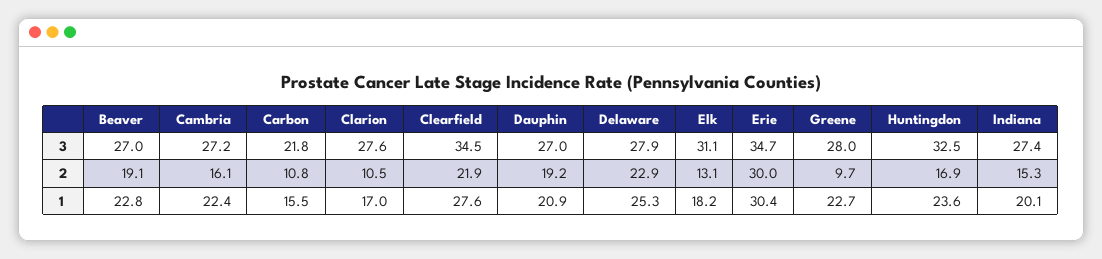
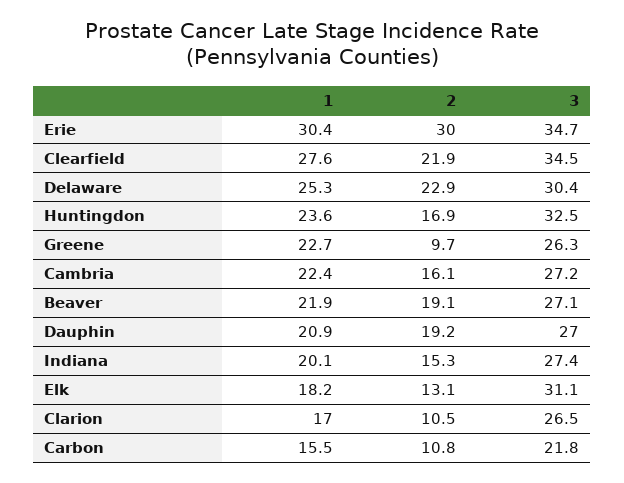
  {
    "Beaver": {
-     "3": 27,
+     "3": 27.1,
      "2": 19.1,
-     "1": 22.8
+     "1": 21.9
    },
    "Cambria": {
      "3": 27.2,
      "2": 16.1,
      "1": 22.4
    },
    "Carbon": {
      "3": 21.8,
      "2": 10.8,
      "1": 15.5
    },
    "Clarion": {
-     "3": 27.6,
+     "3": 26.5,
      "2": 10.5,
      "1": 17
    },
    "Clearfield": {
      "3": 34.5,
      "2": 21.9,
      "1": 27.6
    },
    "Dauphin": {
      "3": 27,
      "2": 19.2,
      "1": 20.9
    },
    "Delaware": {
-     "3": 27.9,
+     "3": 30.4,
      "2": 22.9,
      "1": 25.3
    },
    "Elk": {
      "3": 31.1,
      "2": 13.1,
      "1": 18.2
    },
    "Erie": {
      "3": 34.7,
      "2": 30,
      "1": 30.4
    },
    "Greene": {
-     "3": 28,
+     "3": 26.3,
      "2": 9.7,
      "1": 22.7
    },
    "Huntingdon": {
      "3": 32.5,
      "2": 16.9,
      "1": 23.6
    },
    "Indiana": {
      "3": 27.4,
      "2": 15.3,
      "1": 20.1
    }
  }

